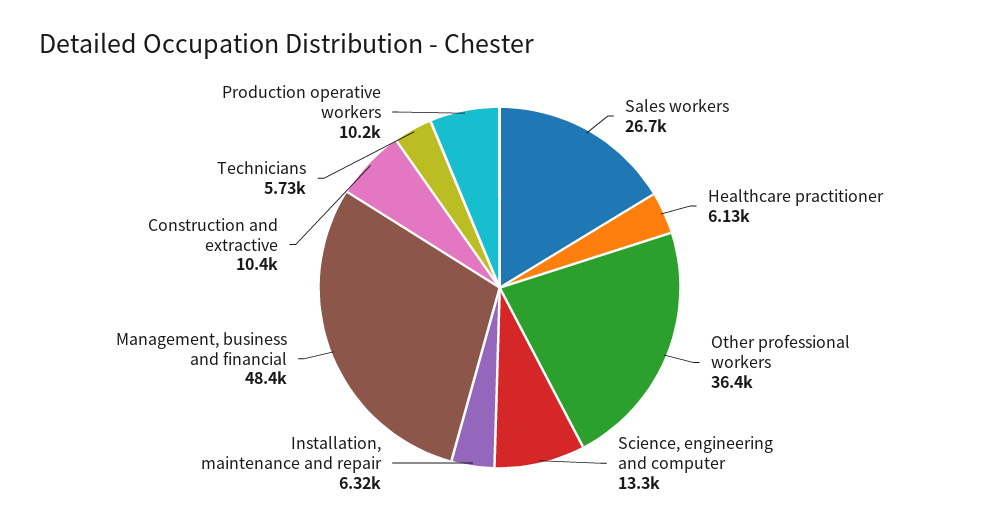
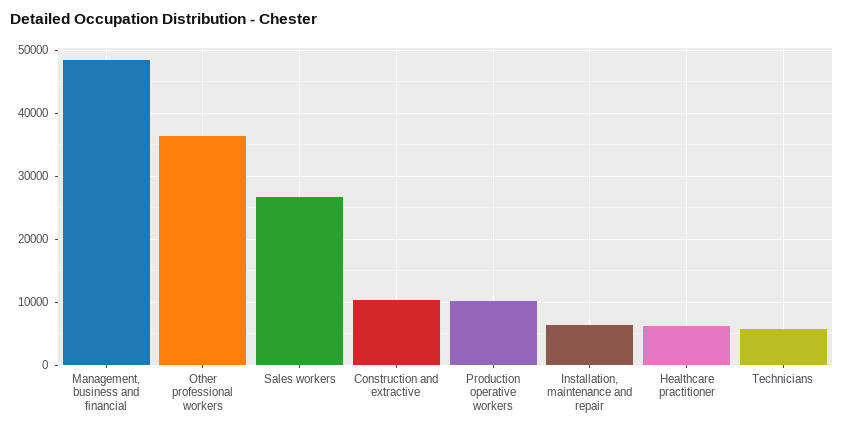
  {
    "Sales workers": 26700,
    "Healthcare practitioner": 6130,
    "Other professional workers": 36400,
-   "Science, engineering and computer": 13300,
    "Installation, maintenance and repair": 6320,
    "Management, business and financial": 48400,
    "Construction and extractive": 10400,
    "Technicians": 5730,
    "Production operative workers": 10200
  }

